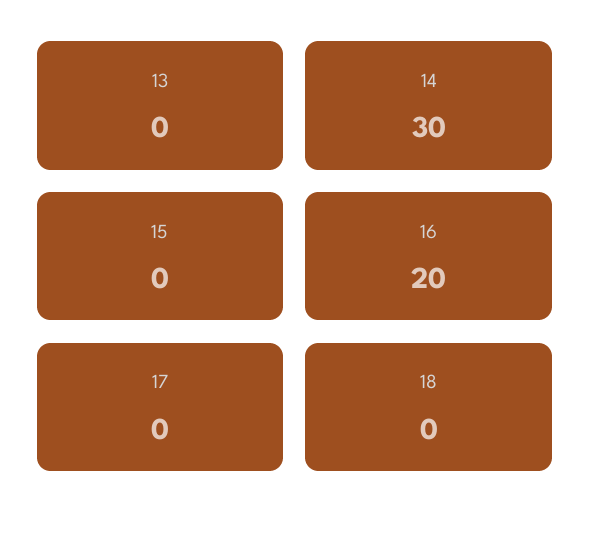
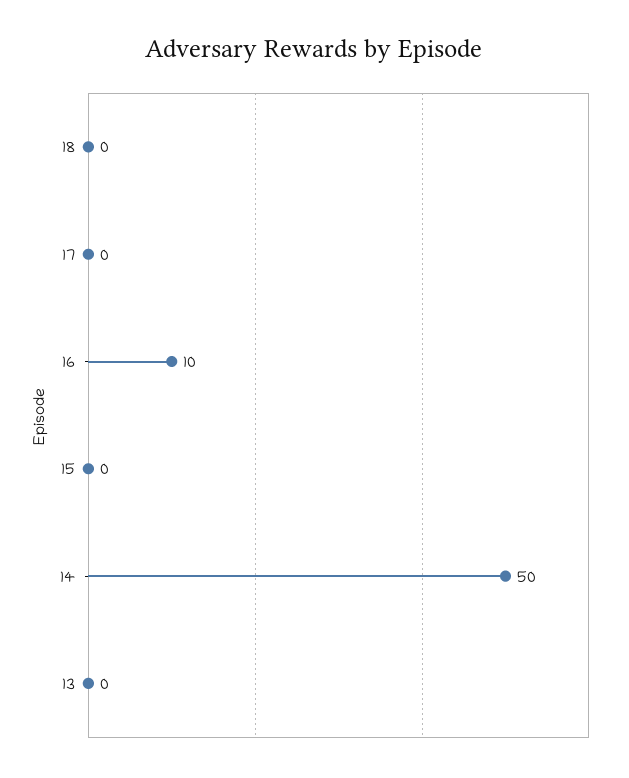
  {
    "13": 0,
-   "14": 30,
+   "14": 50,
    "15": 0,
-   "16": 20,
+   "16": 10,
    "17": 0,
    "18": 0
  }

